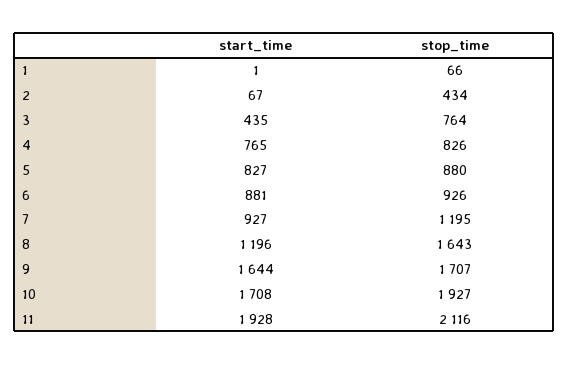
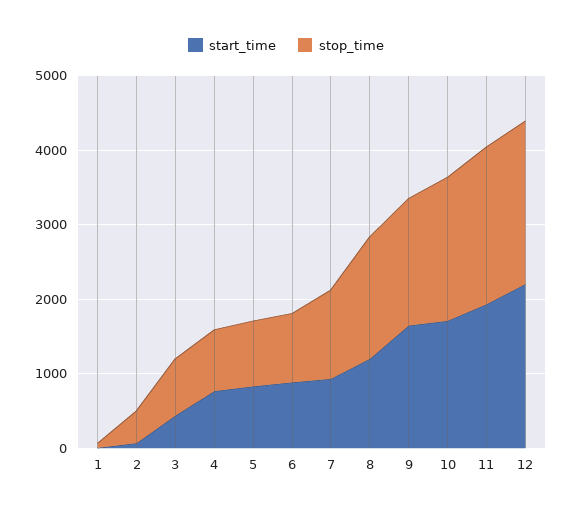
  {
    "start_time": {
      "1": 1,
      "2": 67,
      "3": 435,
      "4": 765,
      "5": 827,
      "6": 881,
      "7": 927,
      "8": 1196,
      "9": 1644,
      "10": 1708,
-     "11": 1928
+     "11": 1928,
+     "12": 2200
    },
    "stop_time": {
      "1": 66,
      "2": 434,
      "3": 764,
      "4": 826,
      "5": 880,
      "6": 926,
      "7": 1195,
      "8": 1643,
      "9": 1707,
      "10": 1927,
-     "11": 2116
+     "11": 2116,
+     "12": 2200
    }
  }

